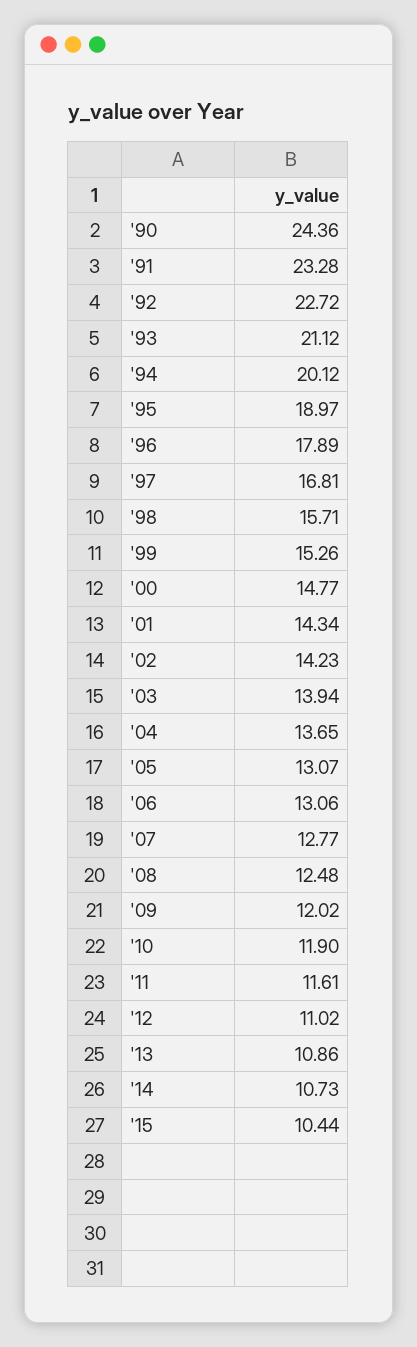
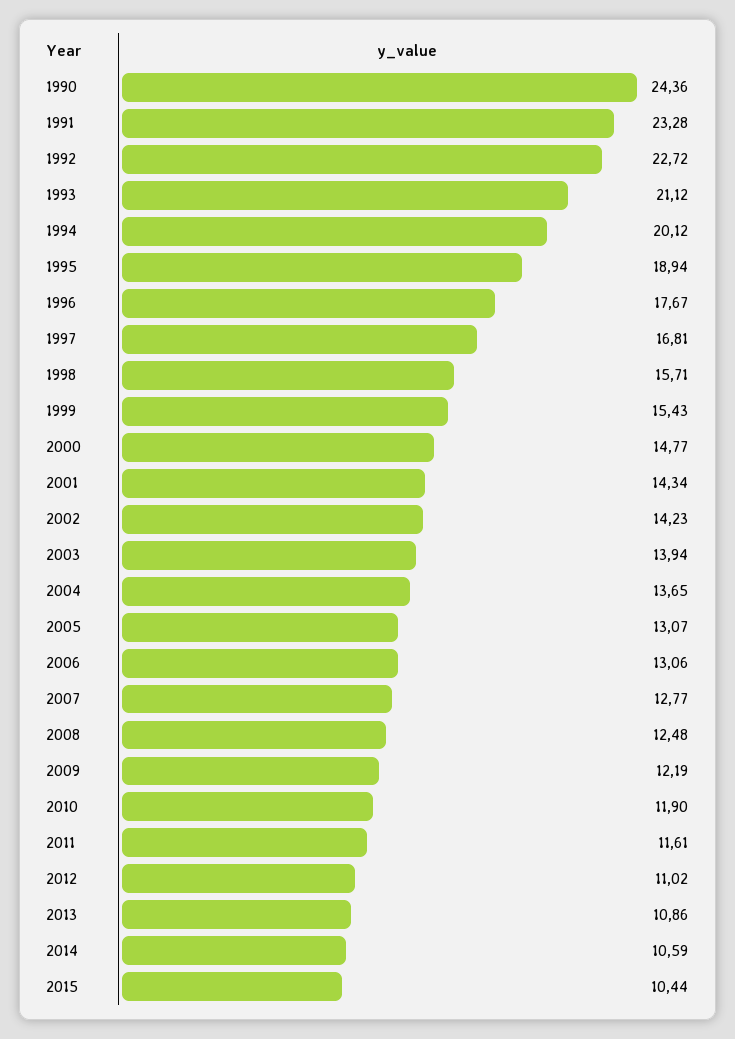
  {
    "'90": 24.36,
    "'91": 23.28,
    "'92": 22.72,
    "'93": 21.12,
    "'94": 20.12,
-   "'95": 18.97,
+   "'95": 18.94,
-   "'96": 17.89,
+   "'96": 17.67,
    "'97": 16.81,
    "'98": 15.71,
-   "'99": 15.26,
+   "'99": 15.43,
    "'00": 14.77,
    "'01": 14.34,
    "'02": 14.23,
    "'03": 13.94,
    "'04": 13.65,
    "'05": 13.07,
    "'06": 13.06,
    "'07": 12.77,
    "'08": 12.48,
-   "'09": 12.02,
+   "'09": 12.19,
    "'10": 11.9,
    "'11": 11.61,
    "'12": 11.02,
    "'13": 10.86,
-   "'14": 10.73,
+   "'14": 10.59,
    "'15": 10.44
  }

